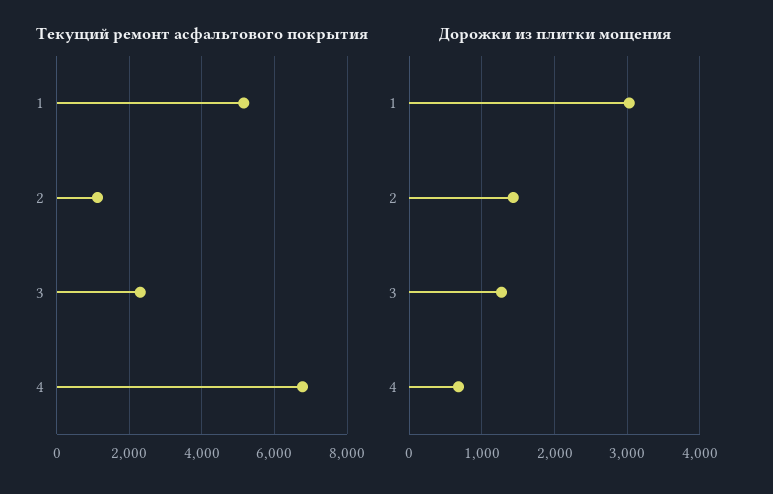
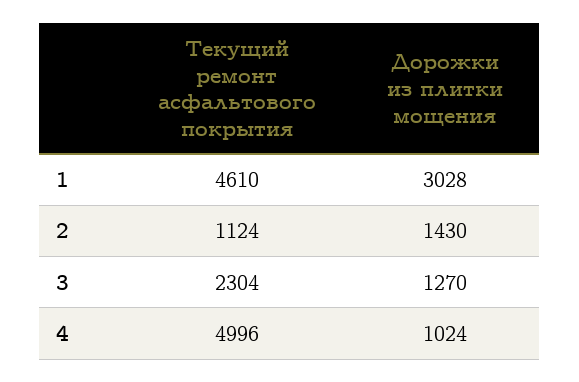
  {
    "Текущий ремонт асфальтового покрытия": {
-     "1": 5200,
+     "1": 4610,
      "2": 1124,
      "3": 2304,
-     "4": 6800
+     "4": 4996
    },
    "Дорожки из плитки мощения": {
      "1": 3028,
      "2": 1430,
      "3": 1270,
-     "4": 700
+     "4": 1024
    }
  }

